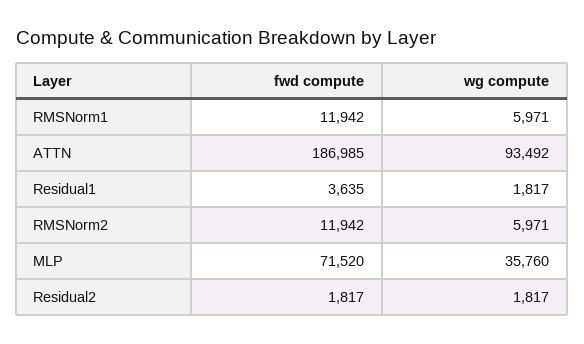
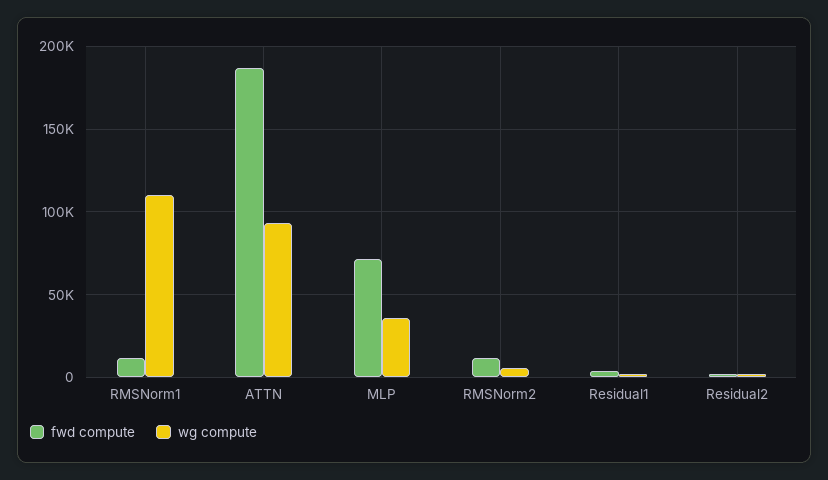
  {
    "fwd compute": {
      "RMSNorm1": 11942,
      "ATTN": 186985,
      "Residual1": 3635,
      "RMSNorm2": 11942,
      "MLP": 71520,
      "Residual2": 1817
    },
    "wg compute": {
-     "RMSNorm1": 5971,
+     "RMSNorm1": 110000,
      "ATTN": 93492,
      "Residual1": 1817,
      "RMSNorm2": 5971,
      "MLP": 35760,
      "Residual2": 1817
    }
  }

